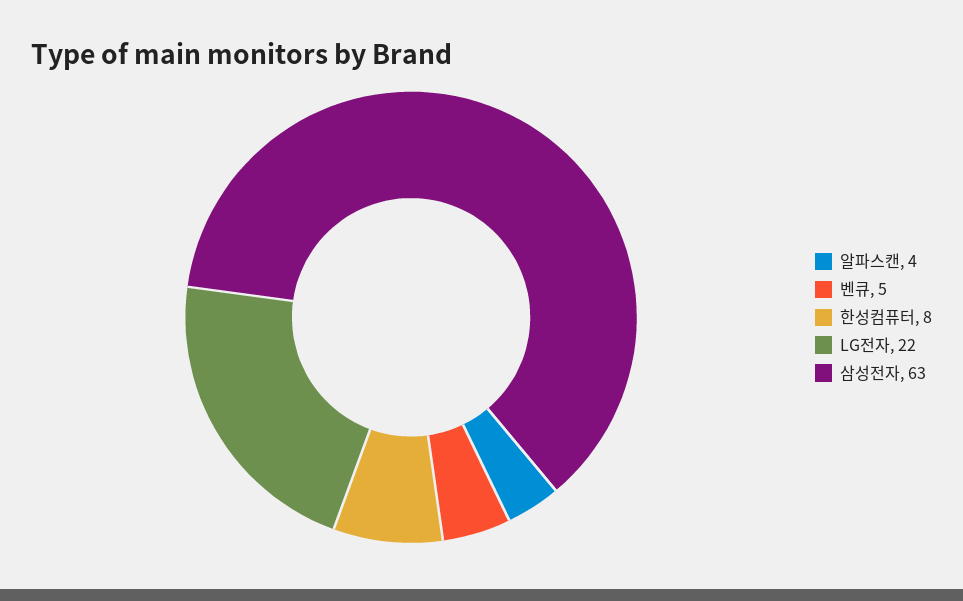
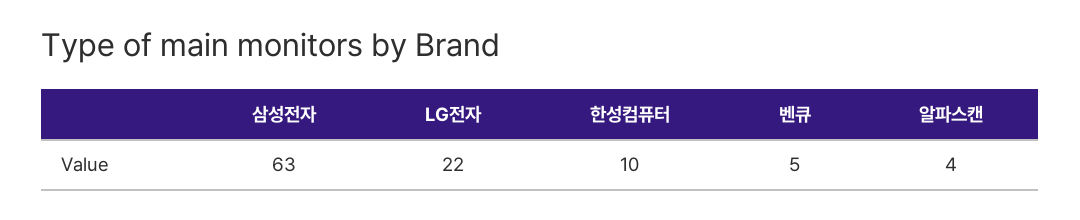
  {
    "알파스캔": 4,
    "벤큐": 5,
-   "한성컴퓨터": 8,
+   "한성컴퓨터": 10,
    "LG전자": 22,
    "삼성전자": 63
  }

